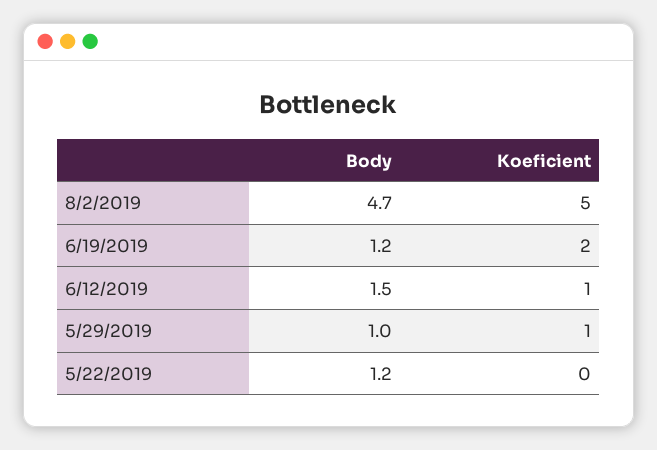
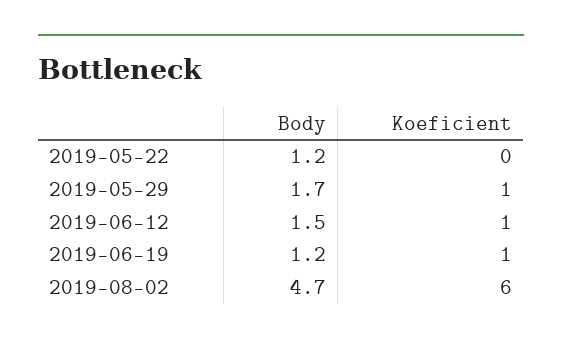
  {
    "Body": {
      "8/2/2019": 4.7,
      "6/19/2019": 1.2,
      "6/12/2019": 1.5,
-     "5/29/2019": 1,
+     "5/29/2019": 1.7,
      "5/22/2019": 1.2
    },
    "Koeficient": {
-     "8/2/2019": 5,
+     "8/2/2019": 6,
-     "6/19/2019": 2,
+     "6/19/2019": 1,
      "6/12/2019": 1,
      "5/29/2019": 1,
      "5/22/2019": 0
    }
  }

